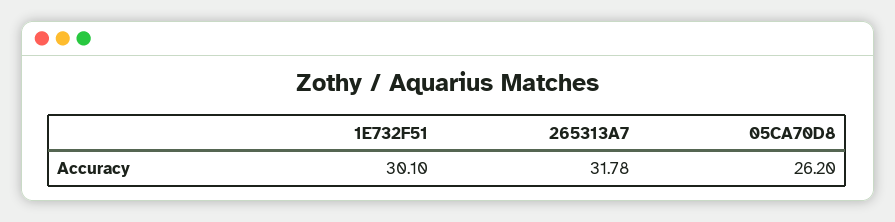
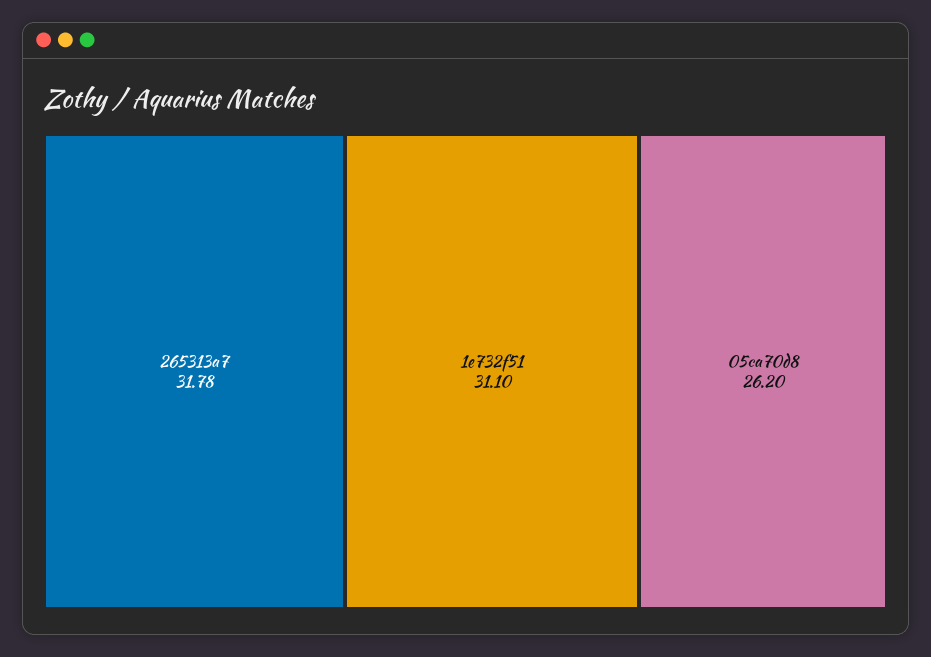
  {
-   "1E732F51": 30.1,
+   "1E732F51": 31.1,
    "265313A7": 31.78,
    "05CA70D8": 26.2
  }

